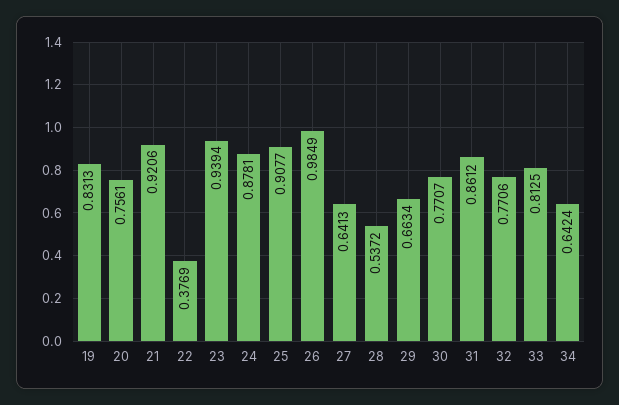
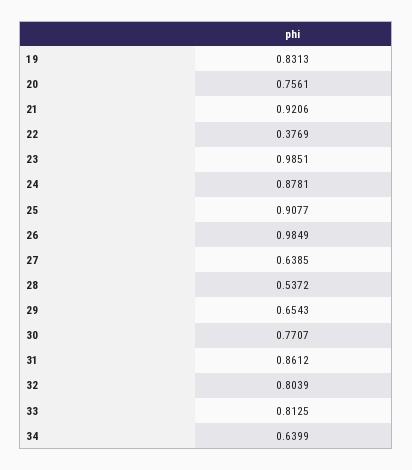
  {
    "19": 0.8313,
    "20": 0.7561,
    "21": 0.9206,
    "22": 0.3769,
-   "23": 0.9394,
+   "23": 0.9851,
    "24": 0.8781,
    "25": 0.9077,
    "26": 0.9849,
-   "27": 0.6413,
+   "27": 0.6385,
    "28": 0.5372,
-   "29": 0.6634,
+   "29": 0.6543,
    "30": 0.7707,
    "31": 0.8612,
-   "32": 0.7706,
+   "32": 0.8039,
    "33": 0.8125,
-   "34": 0.6424
+   "34": 0.6399
  }

